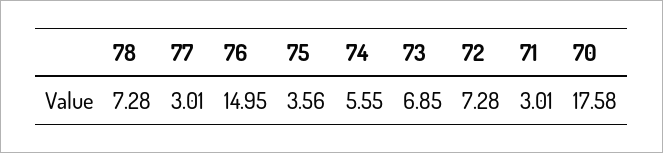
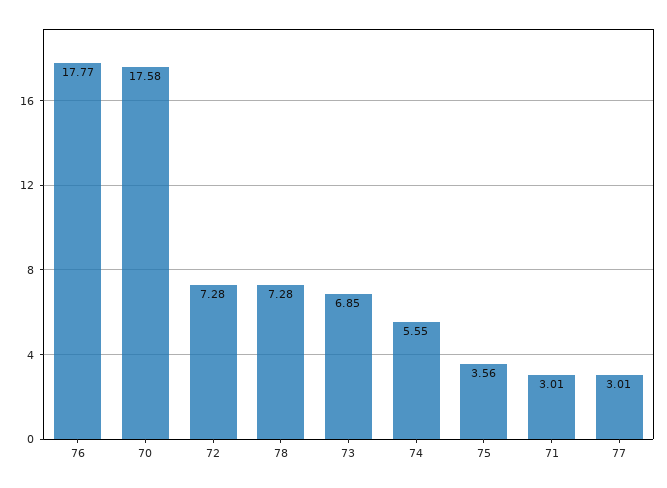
  {
    "78": 7.28,
    "77": 3.01,
-   "76": 14.95,
+   "76": 17.77,
    "75": 3.56,
    "74": 5.55,
    "73": 6.85,
    "72": 7.28,
    "71": 3.01,
    "70": 17.58
  }

